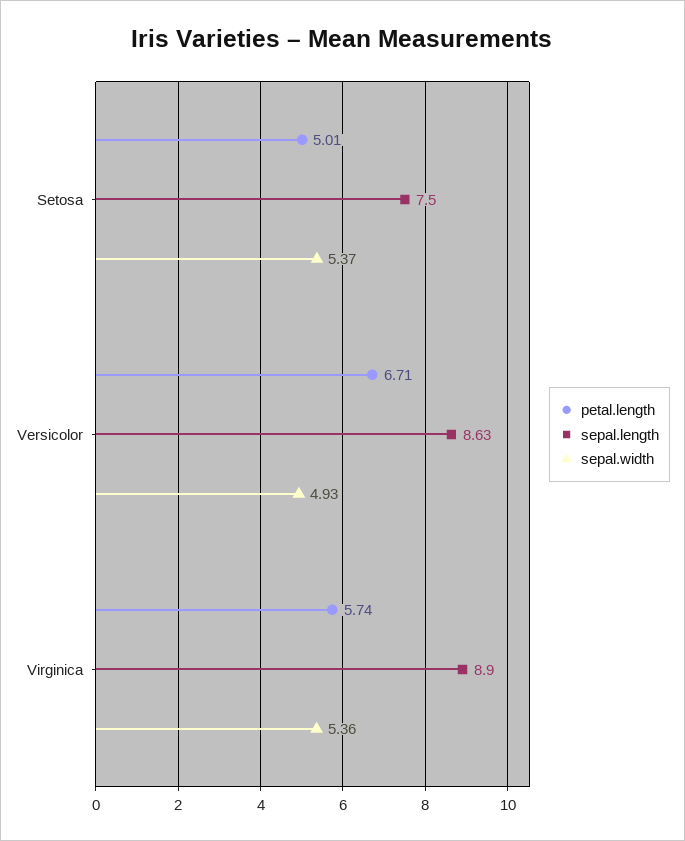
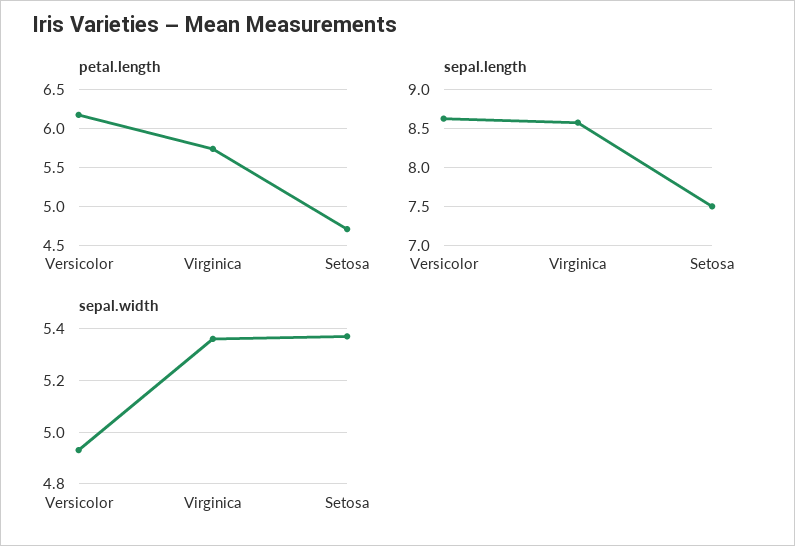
  {
    "petal.length": {
-     "Setosa": 5.01,
+     "Setosa": 4.7,
-     "Versicolor": 6.71,
+     "Versicolor": 6.2,
      "Virginica": 5.74
    },
    "sepal.length": {
      "Setosa": 7.5,
      "Versicolor": 8.63,
-     "Virginica": 8.9
+     "Virginica": 8.6
    },
    "sepal.width": {
      "Setosa": 5.37,
      "Versicolor": 4.93,
      "Virginica": 5.36
    }
  }

